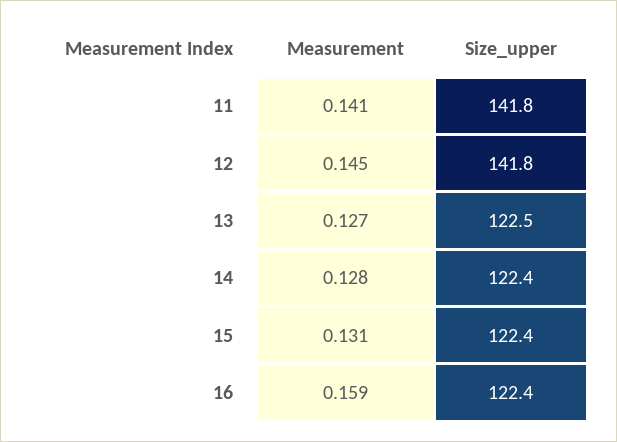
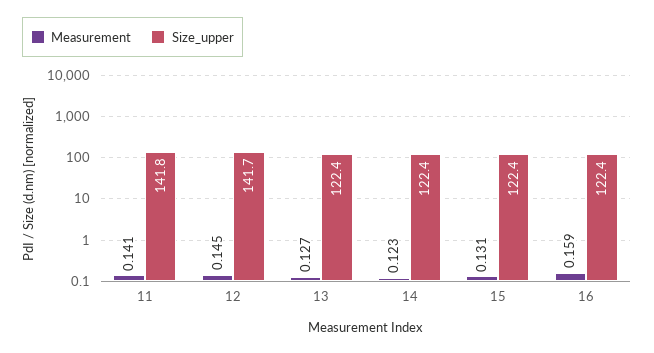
  {
    "Measurement": {
      "11": 0.141,
      "12": 0.145,
      "13": 0.127,
-     "14": 0.128,
+     "14": 0.123,
      "15": 0.131,
      "16": 0.159
    },
    "Size_upper": {
      "11": 141.8,
-     "12": 141.8,
+     "12": 141.7,
-     "13": 122.5,
+     "13": 122.4,
      "14": 122.4,
      "15": 122.4,
      "16": 122.4
    }
  }

